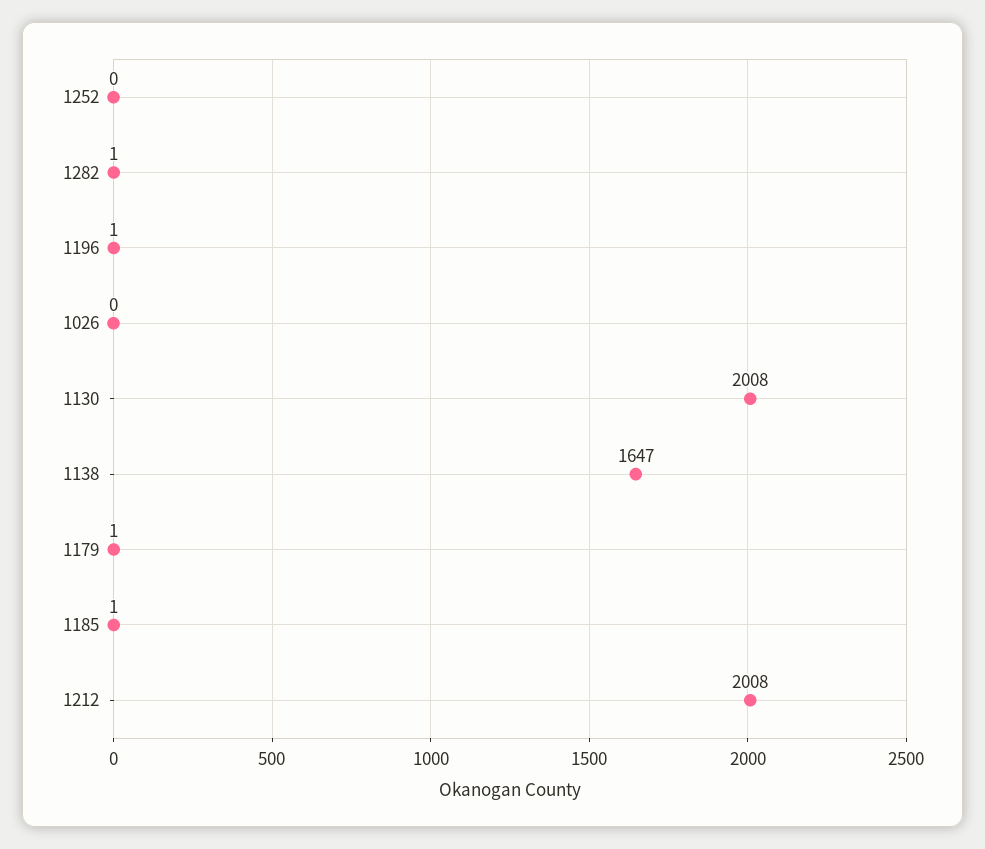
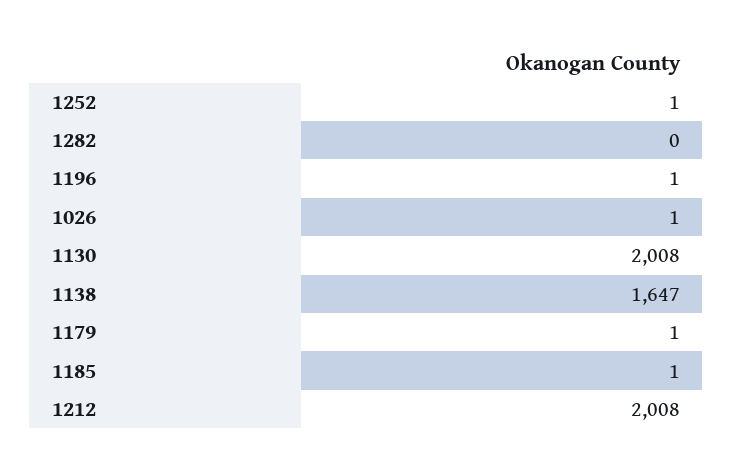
  {
-   "1252": 0,
+   "1252": 1,
-   "1282": 1,
+   "1282": 0,
    "1196": 1,
-   "1026": 0,
+   "1026": 1,
    "1130": 2008,
    "1138": 1647,
    "1179": 1,
    "1185": 1,
    "1212": 2008
  }

